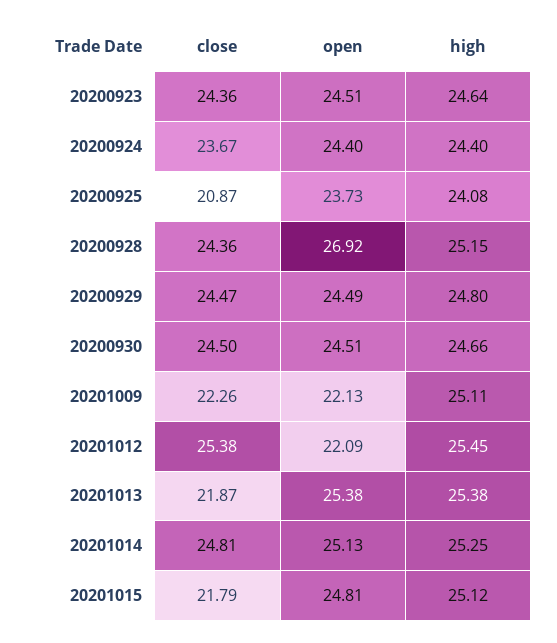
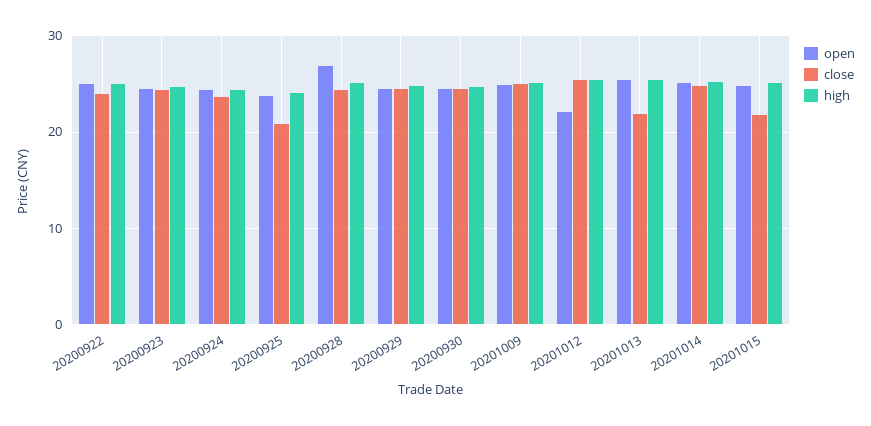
  {
    "close": {
      "20200923": 24.36,
      "20200924": 23.67,
      "20200925": 20.87,
      "20200928": 24.36,
      "20200929": 24.47,
      "20200930": 24.5,
-     "20201009": 22.26,
+     "20201009": 25,
      "20201012": 25.38,
      "20201013": 21.87,
      "20201014": 24.81,
-     "20201015": 21.79
+     "20201015": 21.79,
+     "20200922": 24
    },
    "open": {
      "20200923": 24.51,
      "20200924": 24.4,
      "20200925": 23.73,
      "20200928": 26.92,
      "20200929": 24.49,
      "20200930": 24.51,
-     "20201009": 22.13,
+     "20201009": 25,
      "20201012": 22.09,
      "20201013": 25.38,
      "20201014": 25.13,
-     "20201015": 24.81
+     "20201015": 24.81,
+     "20200922": 25
    },
    "high": {
      "20200923": 24.64,
      "20200924": 24.4,
      "20200925": 24.08,
      "20200928": 25.15,
      "20200929": 24.8,
      "20200930": 24.66,
      "20201009": 25.11,
      "20201012": 25.45,
      "20201013": 25.38,
      "20201014": 25.25,
-     "20201015": 25.12
+     "20201015": 25.12,
+     "20200922": 25
    }
  }

